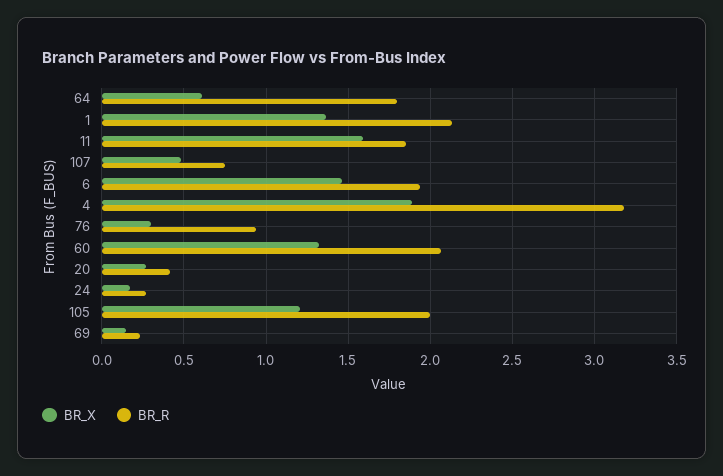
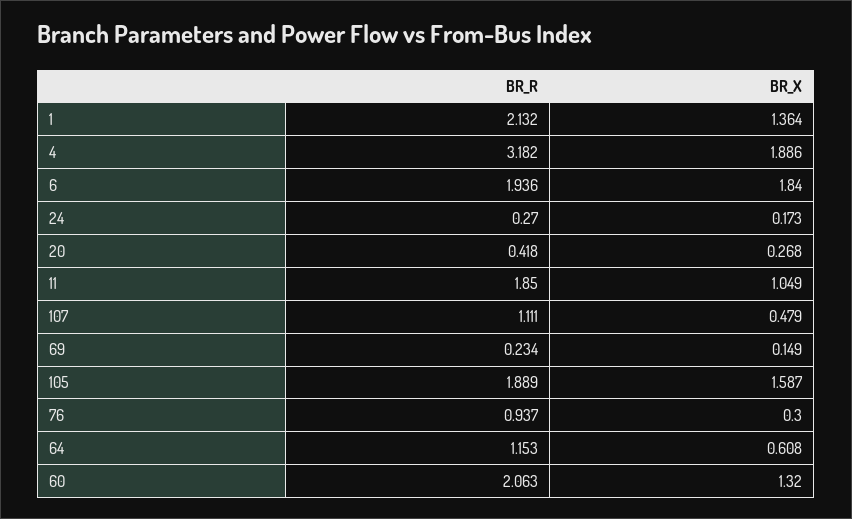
  {
    "BR_X": {
      "64": 0.608,
      "1": 1.364,
-     "11": 1.6,
+     "11": 1.049,
      "107": 0.479,
-     "6": 1.45,
+     "6": 1.84,
      "4": 1.886,
      "76": 0.3,
      "60": 1.32,
      "20": 0.268,
      "24": 0.173,
-     "105": 1.2,
+     "105": 1.587,
      "69": 0.149
    },
    "BR_R": {
-     "64": 1.8,
+     "64": 1.153,
      "1": 2.132,
      "11": 1.85,
-     "107": 0.75,
+     "107": 1.111,
      "6": 1.936,
      "4": 3.182,
      "76": 0.937,
      "60": 2.063,
      "20": 0.418,
      "24": 0.27,
-     "105": 2,
+     "105": 1.889,
      "69": 0.234
    }
  }

